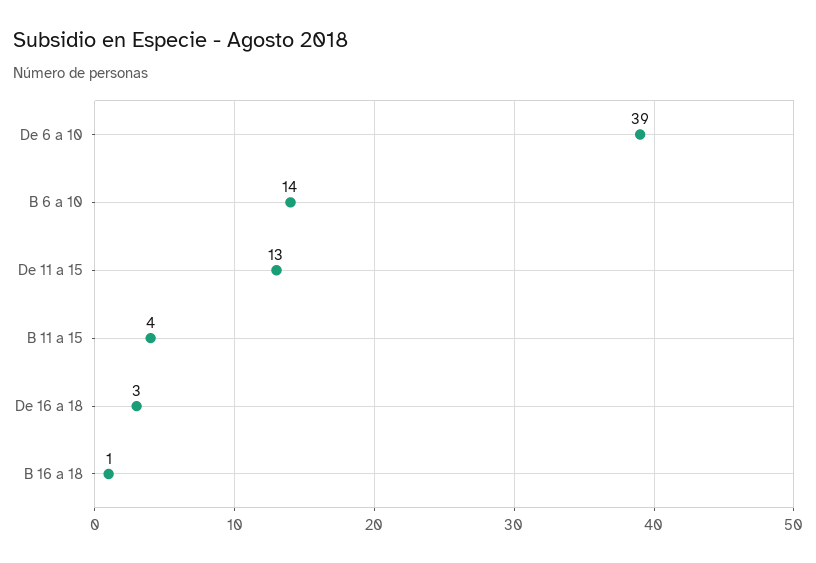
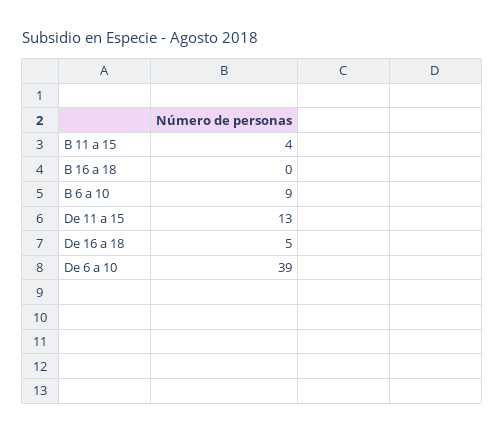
  {
    "De 6 a 10": 39,
-   "B 6 a 10": 14,
+   "B 6 a 10": 9,
    "De 11 a 15": 13,
    "B 11 a 15": 4,
-   "De 16 a 18": 3,
+   "De 16 a 18": 5,
-   "B 16 a 18": 1
+   "B 16 a 18": 0
  }

